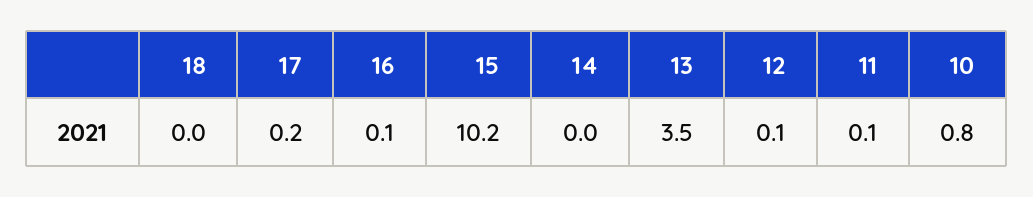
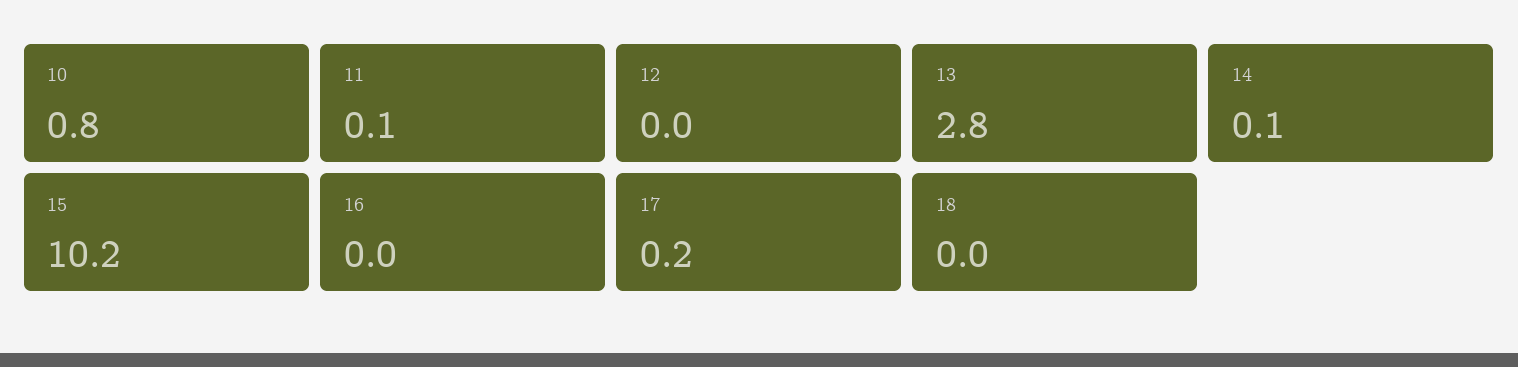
  {
    "18": 0,
    "17": 0.2,
-   "16": 0.1,
+   "16": 0,
    "15": 10.2,
-   "14": 0,
+   "14": 0.1,
-   "13": 3.5,
+   "13": 2.8,
-   "12": 0.1,
+   "12": 0,
    "11": 0.1,
    "10": 0.8
  }

